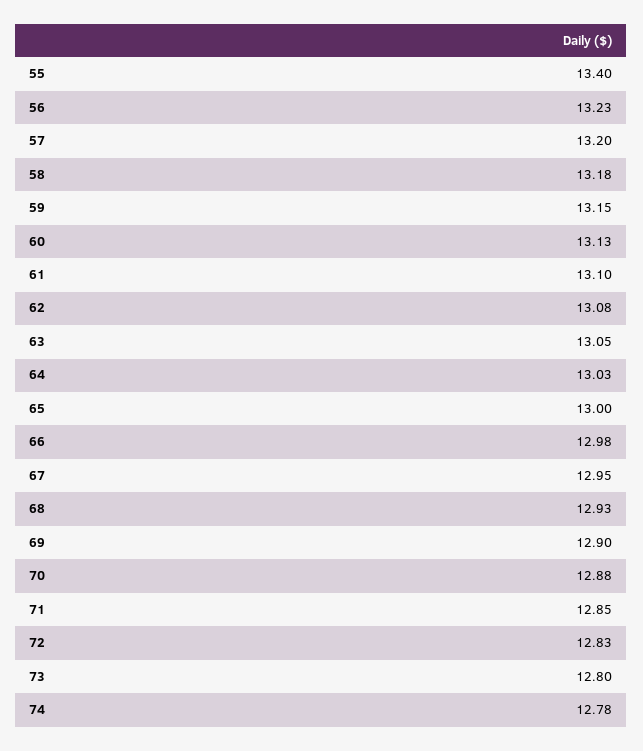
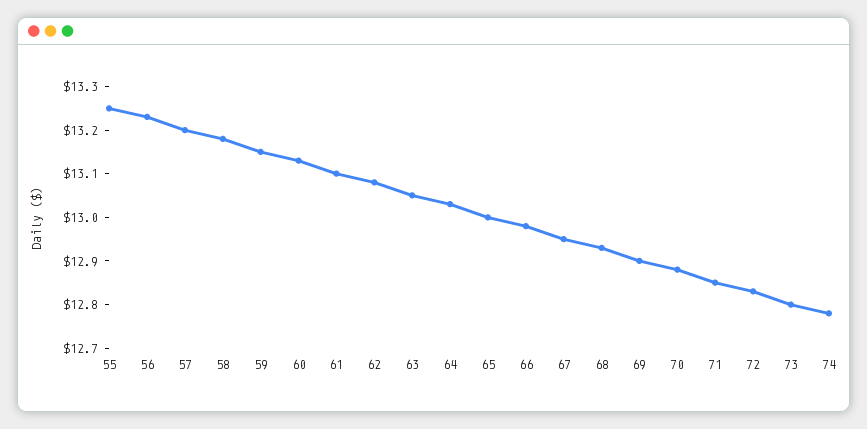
  {
-   "55": 13.4,
+   "55": 13.25,
    "56": 13.23,
    "57": 13.2,
    "58": 13.18,
    "59": 13.15,
    "60": 13.13,
    "61": 13.1,
    "62": 13.08,
    "63": 13.05,
    "64": 13.03,
    "65": 13,
    "66": 12.98,
    "67": 12.95,
    "68": 12.93,
    "69": 12.9,
    "70": 12.88,
    "71": 12.85,
    "72": 12.83,
    "73": 12.8,
    "74": 12.78
  }

